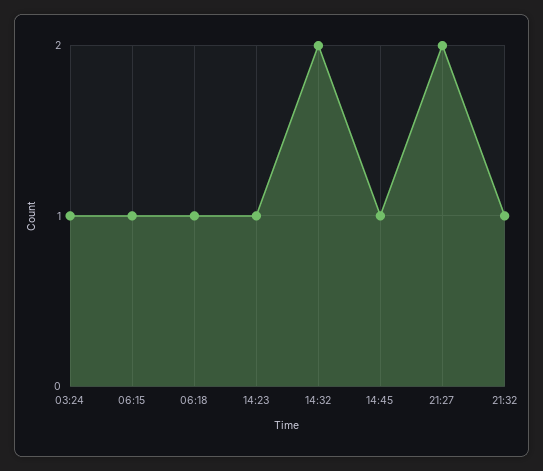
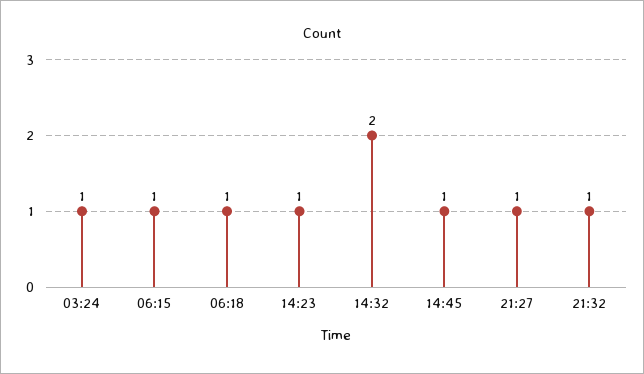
  {
    "03:24": 1,
    "06:15": 1,
    "06:18": 1,
    "14:23": 1,
    "14:32": 2,
    "14:45": 1,
-   "21:27": 2,
+   "21:27": 1,
    "21:32": 1
  }

